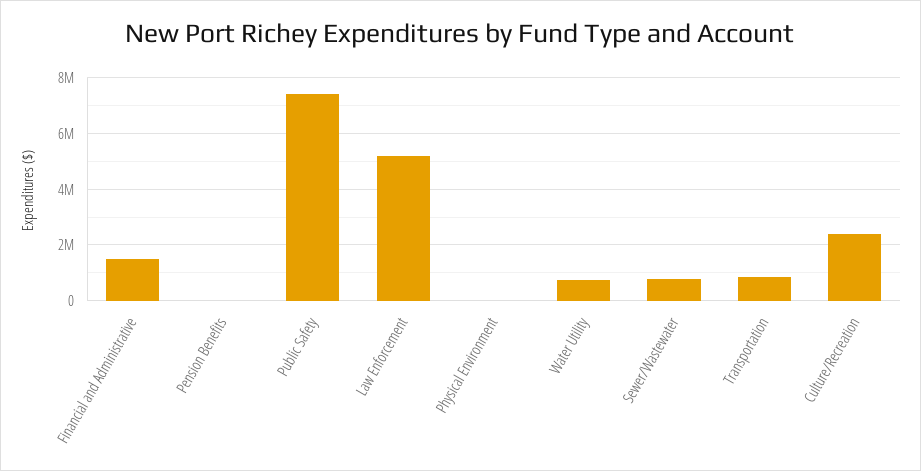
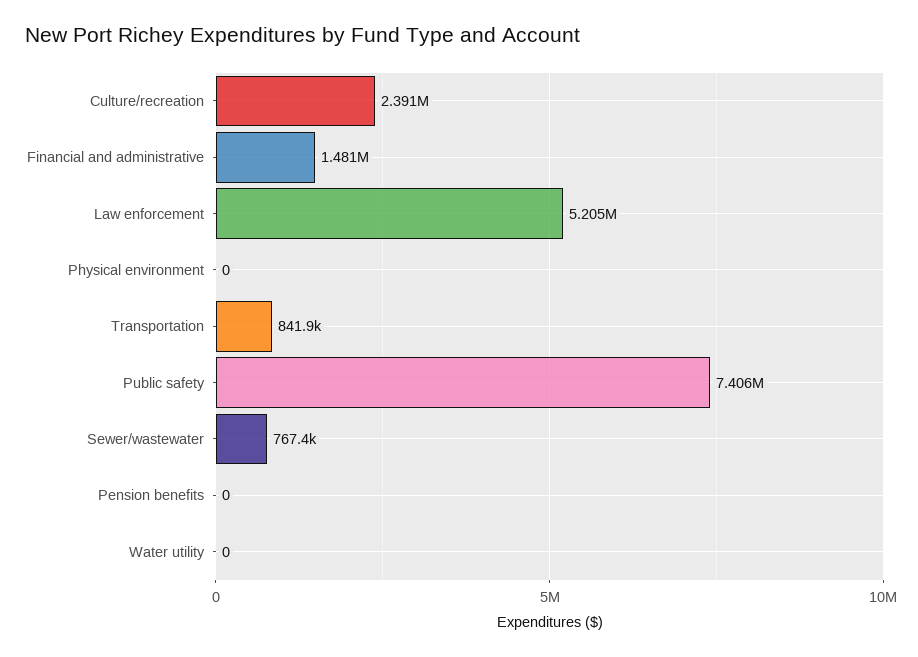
  {
    "Financial and Administrative": 1481000,
    "Pension Benefits": 0,
    "Public Safety": 7406000,
    "Law Enforcement": 5205000,
    "Physical Environment": 0,
-   "Water Utility": 750000,
+   "Water Utility": 0,
    "Sewer/Wastewater": 767400,
    "Transportation": 841900,
    "Culture/Recreation": 2391000
  }

